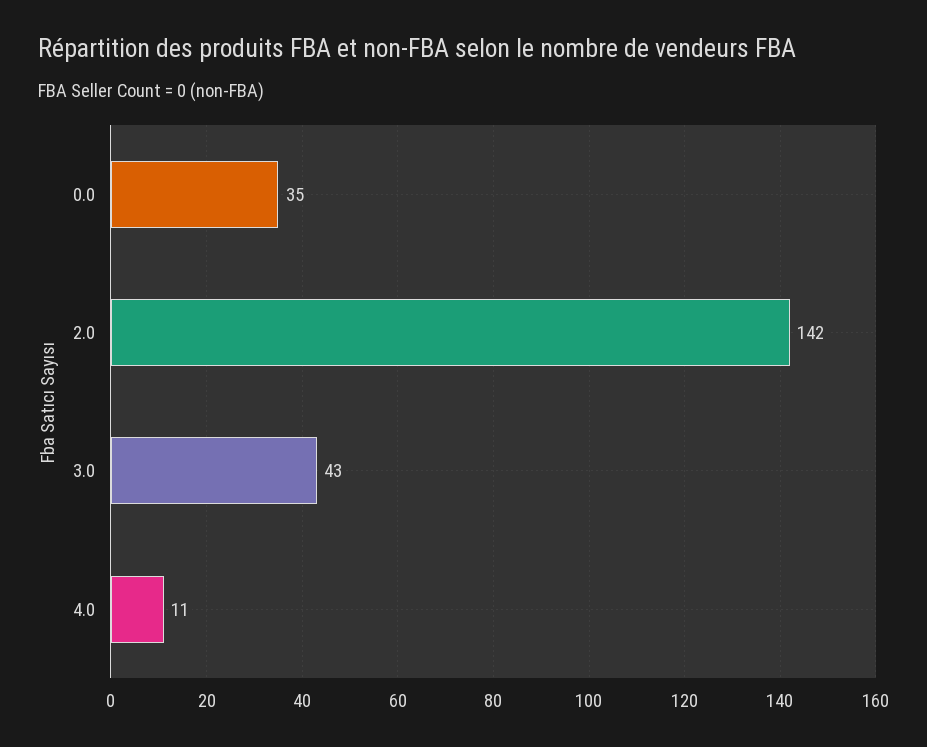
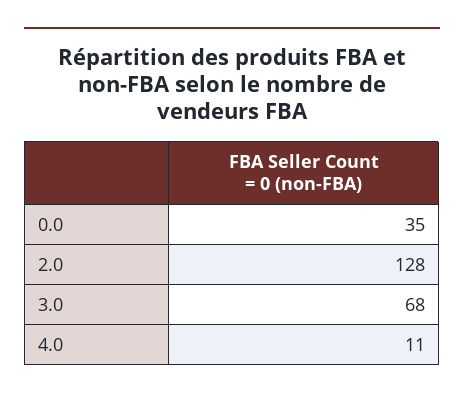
  {
    "0.0": 35,
-   "2.0": 142,
+   "2.0": 128,
-   "3.0": 43,
+   "3.0": 68,
    "4.0": 11
  }

